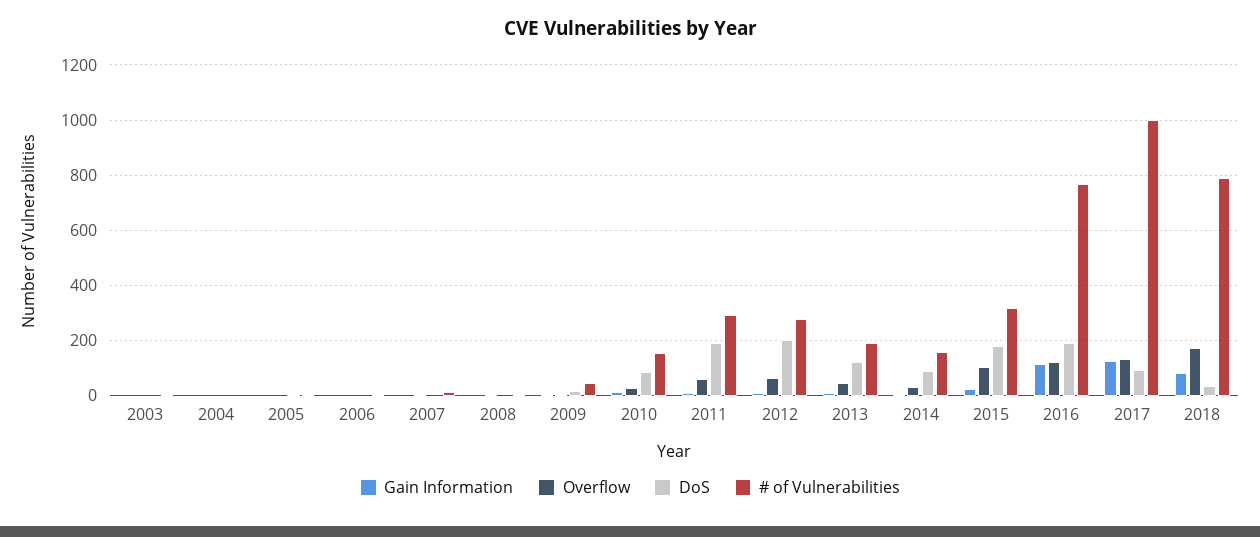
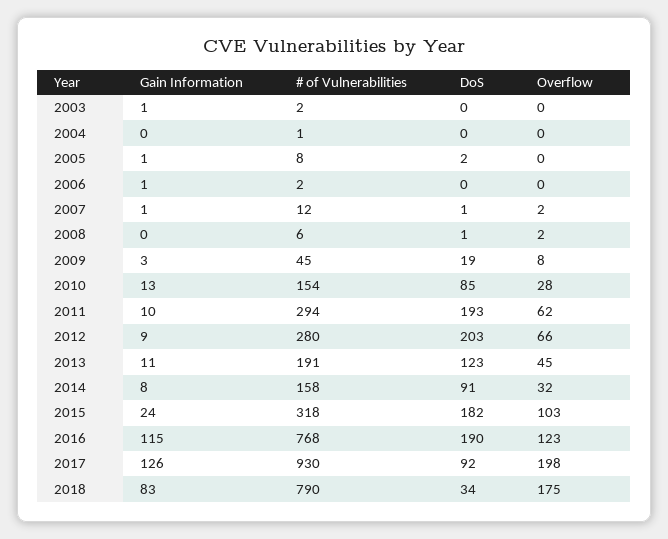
  {
    "Gain Information": {
      "2003": 1,
      "2004": 0,
      "2005": 1,
      "2006": 1,
      "2007": 1,
      "2008": 0,
      "2009": 3,
      "2010": 13,
      "2011": 10,
      "2012": 9,
      "2013": 11,
      "2014": 8,
      "2015": 24,
      "2016": 115,
      "2017": 126,
      "2018": 83
    },
    "Overflow": {
      "2003": 0,
      "2004": 0,
      "2005": 0,
      "2006": 0,
      "2007": 2,
      "2008": 2,
      "2009": 8,
      "2010": 28,
      "2011": 62,
      "2012": 66,
      "2013": 45,
      "2014": 32,
      "2015": 103,
      "2016": 123,
-     "2017": 125,
+     "2017": 198,
      "2018": 175
    },
    "DoS": {
      "2003": 0,
      "2004": 0,
      "2005": 2,
      "2006": 0,
      "2007": 1,
      "2008": 1,
      "2009": 19,
      "2010": 85,
      "2011": 193,
      "2012": 203,
      "2013": 123,
      "2014": 91,
      "2015": 182,
      "2016": 190,
      "2017": 92,
      "2018": 34
    },
    "# of Vulnerabilities": {
      "2003": 2,
      "2004": 1,
      "2005": 8,
      "2006": 2,
      "2007": 12,
      "2008": 6,
      "2009": 45,
      "2010": 154,
      "2011": 294,
      "2012": 280,
      "2013": 191,
      "2014": 158,
      "2015": 318,
      "2016": 768,
-     "2017": 1000,
+     "2017": 930,
      "2018": 790
    }
  }

